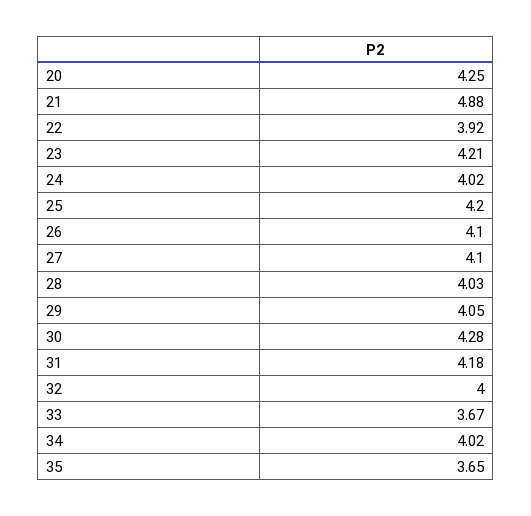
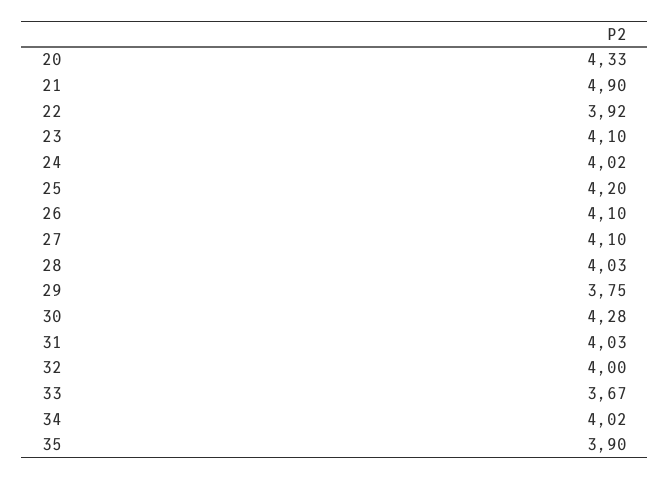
  {
-   "20": 4.25,
+   "20": 4.33,
-   "21": 4.88,
+   "21": 4.9,
    "22": 3.92,
-   "23": 4.21,
+   "23": 4.1,
    "24": 4.02,
    "25": 4.2,
    "26": 4.1,
    "27": 4.1,
    "28": 4.03,
-   "29": 4.05,
+   "29": 3.75,
    "30": 4.28,
-   "31": 4.18,
+   "31": 4.03,
    "32": 4,
    "33": 3.67,
    "34": 4.02,
-   "35": 3.65
+   "35": 3.9
  }

